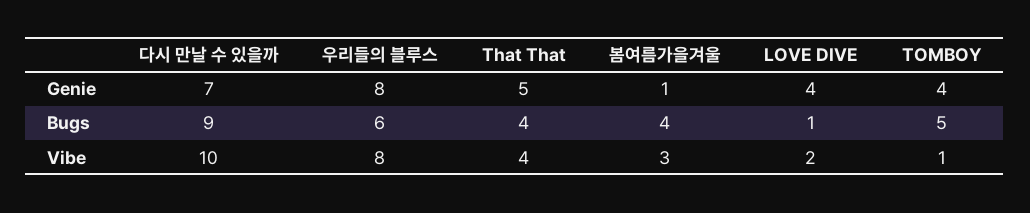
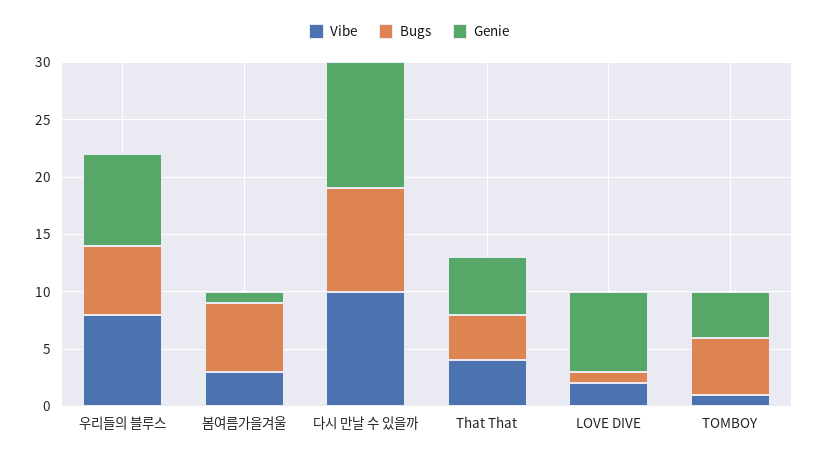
  {
    "Genie": {
-     "다시 만날 수 있을까": 7,
+     "다시 만날 수 있을까": 11,
      "우리들의 블루스": 8,
      "That That": 5,
      "봄여름가을겨울": 1,
-     "LOVE DIVE": 4,
+     "LOVE DIVE": 7,
      "TOMBOY": 4
    },
    "Bugs": {
      "다시 만날 수 있을까": 9,
      "우리들의 블루스": 6,
      "That That": 4,
-     "봄여름가을겨울": 4,
+     "봄여름가을겨울": 6,
      "LOVE DIVE": 1,
      "TOMBOY": 5
    },
    "Vibe": {
      "다시 만날 수 있을까": 10,
      "우리들의 블루스": 8,
      "That That": 4,
      "봄여름가을겨울": 3,
      "LOVE DIVE": 2,
      "TOMBOY": 1
    }
  }

